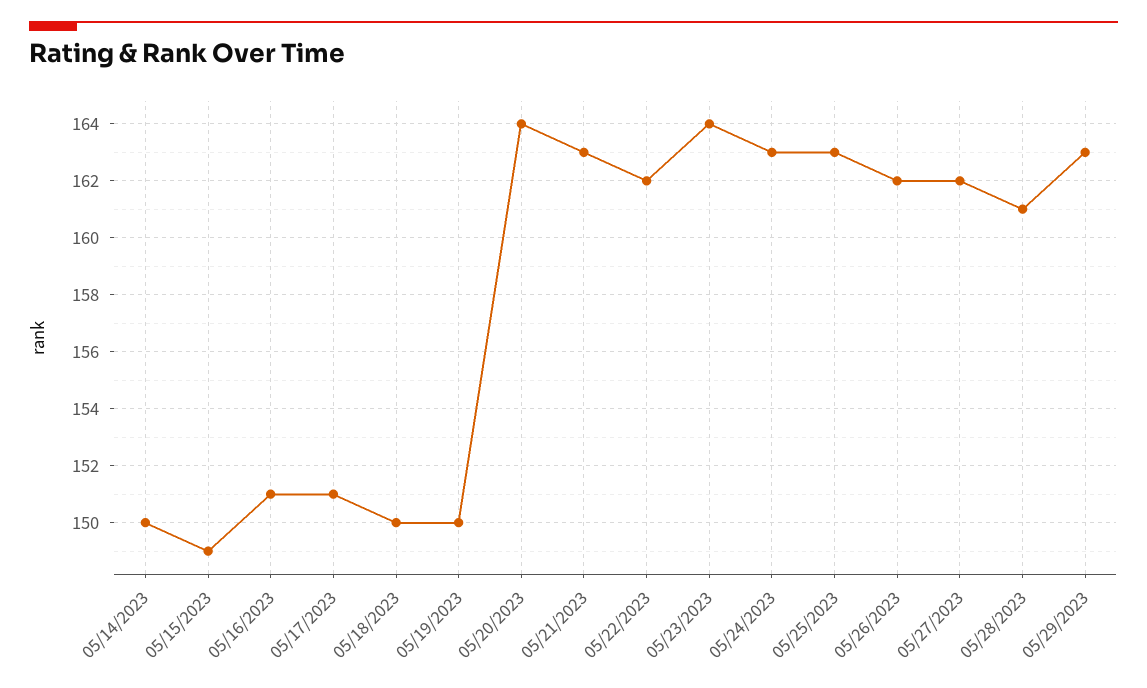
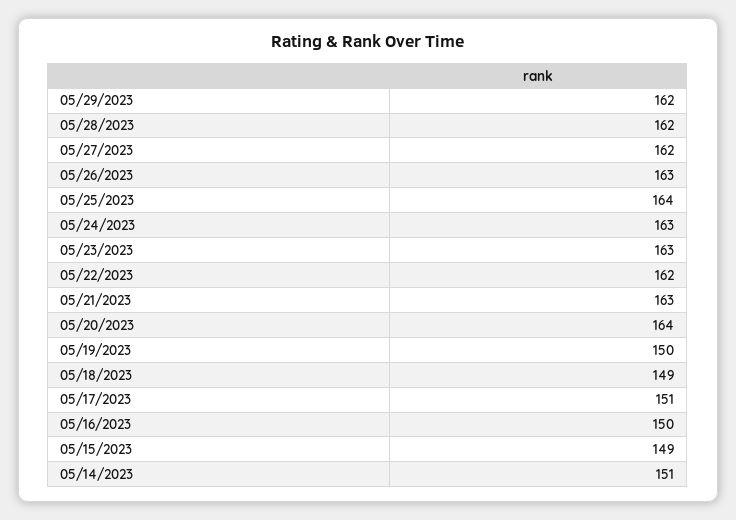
  {
-   "05/14/2023": 150,
+   "05/14/2023": 151,
    "05/15/2023": 149,
-   "05/16/2023": 151,
+   "05/16/2023": 150,
    "05/17/2023": 151,
-   "05/18/2023": 150,
+   "05/18/2023": 149,
    "05/19/2023": 150,
    "05/20/2023": 164,
    "05/21/2023": 163,
    "05/22/2023": 162,
-   "05/23/2023": 164,
+   "05/23/2023": 163,
    "05/24/2023": 163,
-   "05/25/2023": 163,
+   "05/25/2023": 164,
-   "05/26/2023": 162,
+   "05/26/2023": 163,
    "05/27/2023": 162,
-   "05/28/2023": 161,
+   "05/28/2023": 162,
-   "05/29/2023": 163
+   "05/29/2023": 162
  }

